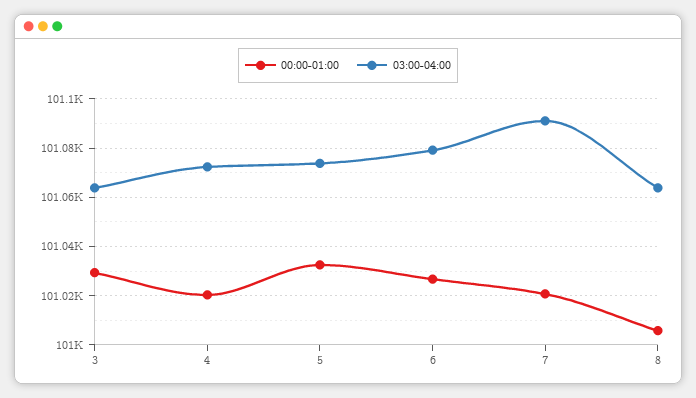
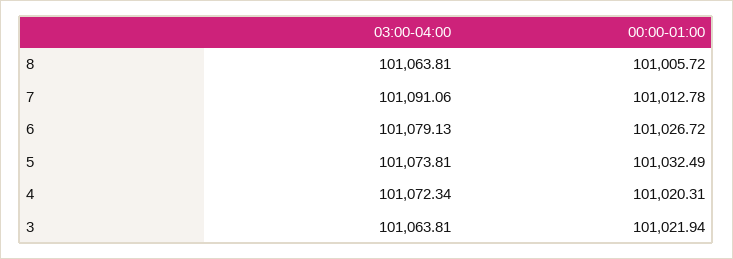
  {
    "00:00-01:00": {
-     "3": 101030,
+     "3": 101021.94,
      "4": 101020.31,
      "5": 101032.49,
      "6": 101026.72,
-     "7": 101020,
+     "7": 101012.78,
      "8": 101005.72
    },
    "03:00-04:00": {
      "3": 101063.81,
      "4": 101072.34,
      "5": 101073.81,
      "6": 101079.13,
      "7": 101091.06,
      "8": 101063.81
    }
  }

